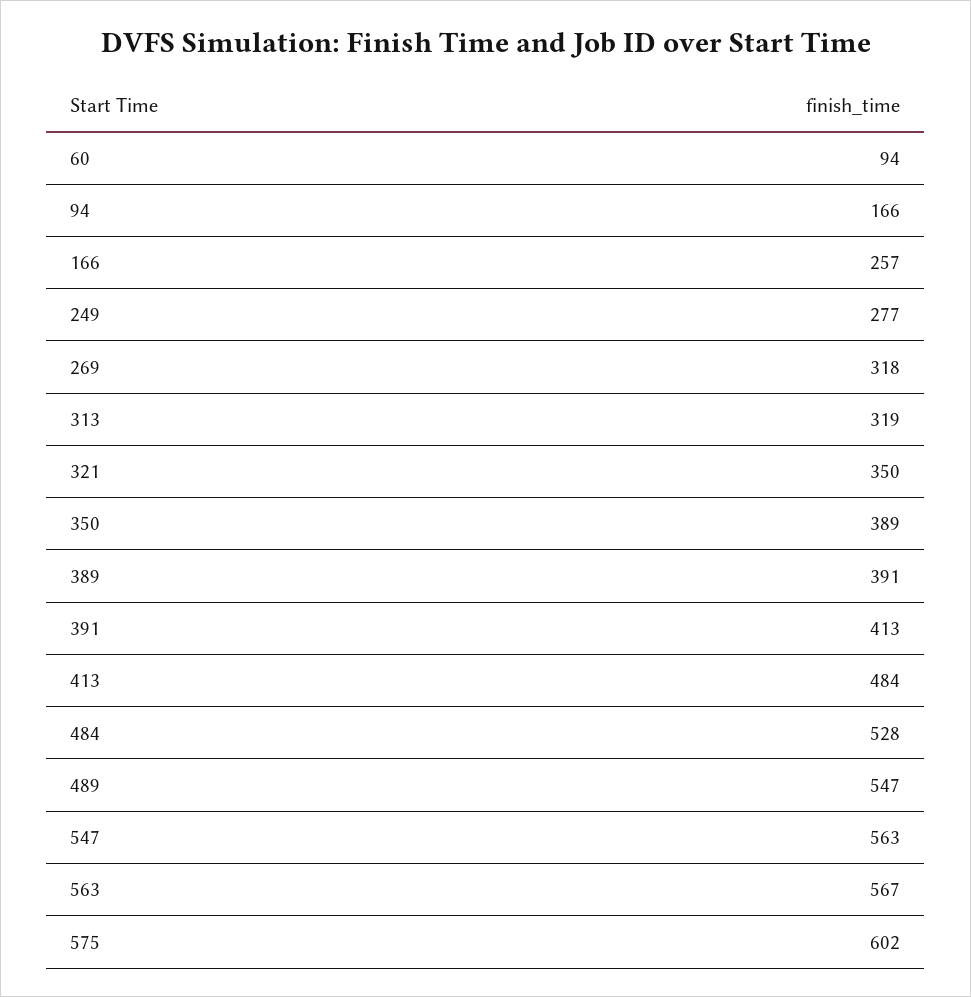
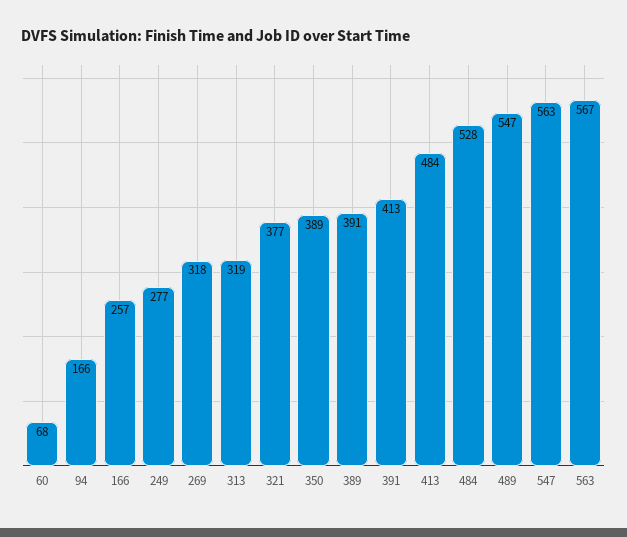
  {
-   "60": 94,
+   "60": 68,
    "94": 166,
    "166": 257,
    "249": 277,
    "269": 318,
    "313": 319,
-   "321": 350,
+   "321": 377,
    "350": 389,
    "389": 391,
    "391": 413,
    "413": 484,
    "484": 528,
    "489": 547,
    "547": 563,
-   "563": 567,
+   "563": 567
-   "575": 602
  }

